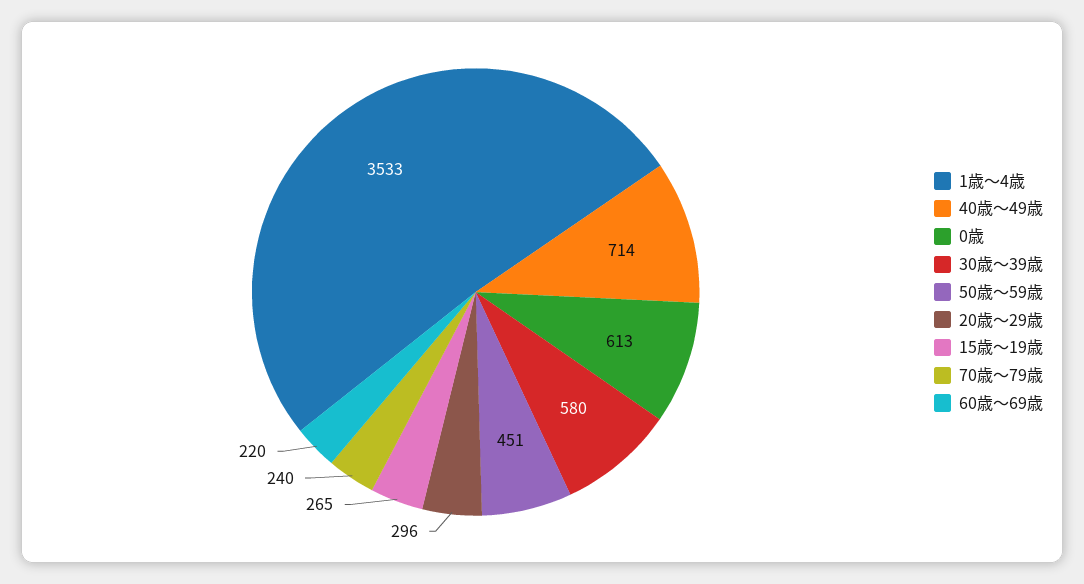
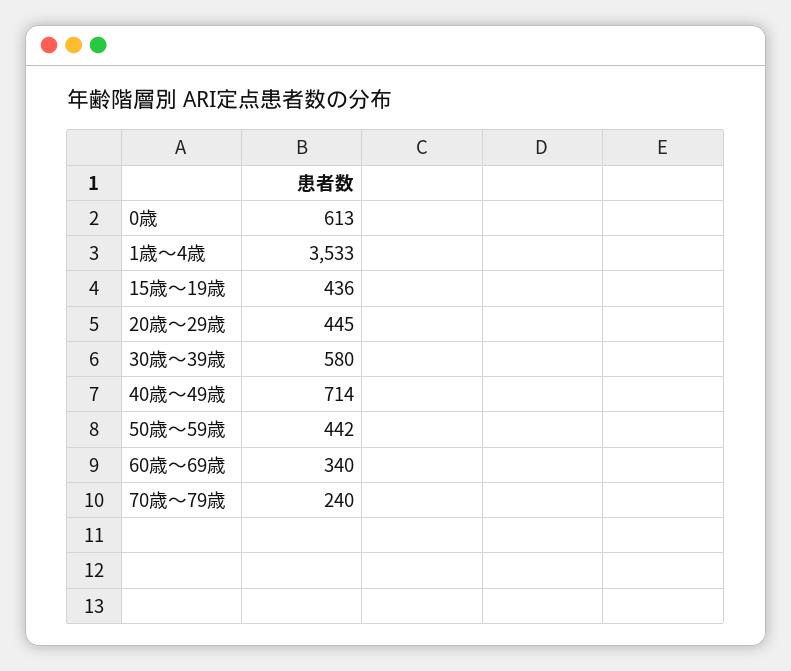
  {
    "1歳～4歳": 3533,
    "40歳～49歳": 714,
    "0歳": 613,
    "30歳～39歳": 580,
-   "50歳～59歳": 451,
+   "50歳～59歳": 442,
-   "20歳～29歳": 296,
+   "20歳～29歳": 445,
-   "15歳～19歳": 265,
+   "15歳～19歳": 436,
    "70歳～79歳": 240,
-   "60歳～69歳": 220
+   "60歳～69歳": 340
  }

